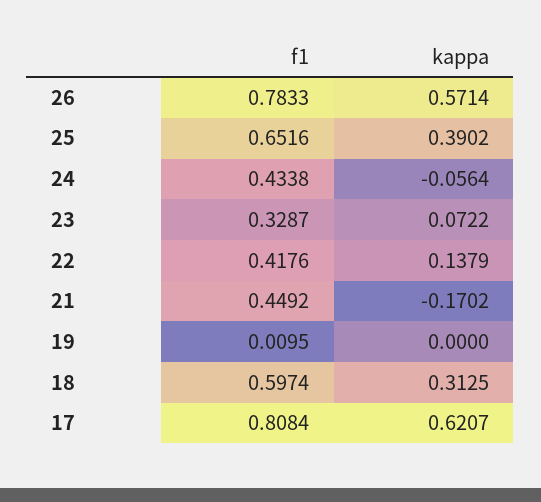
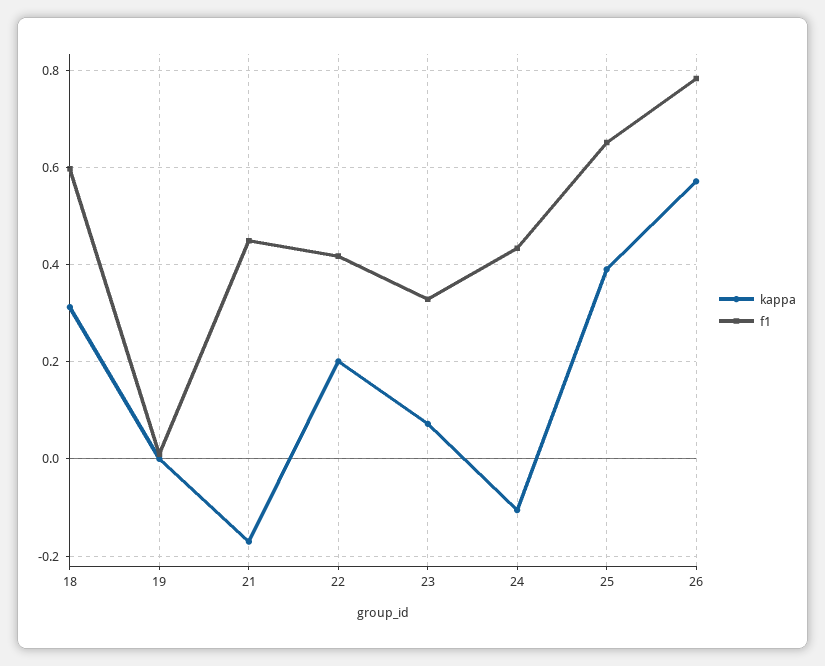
  {
    "f1": {
      "26": 0.7833,
      "25": 0.6516,
      "24": 0.4338,
      "23": 0.3287,
      "22": 0.4176,
      "21": 0.4492,
      "19": 0.0095,
-     "18": 0.5974,
+     "18": 0.5974
-     "17": 0.8084
    },
    "kappa": {
      "26": 0.5714,
      "25": 0.3902,
-     "24": -0.0564,
+     "24": -0.1,
      "23": 0.0722,
-     "22": 0.1379,
+     "22": 0.2,
      "21": -0.1702,
      "19": 0,
-     "18": 0.3125,
+     "18": 0.3125
-     "17": 0.6207
    }
  }

